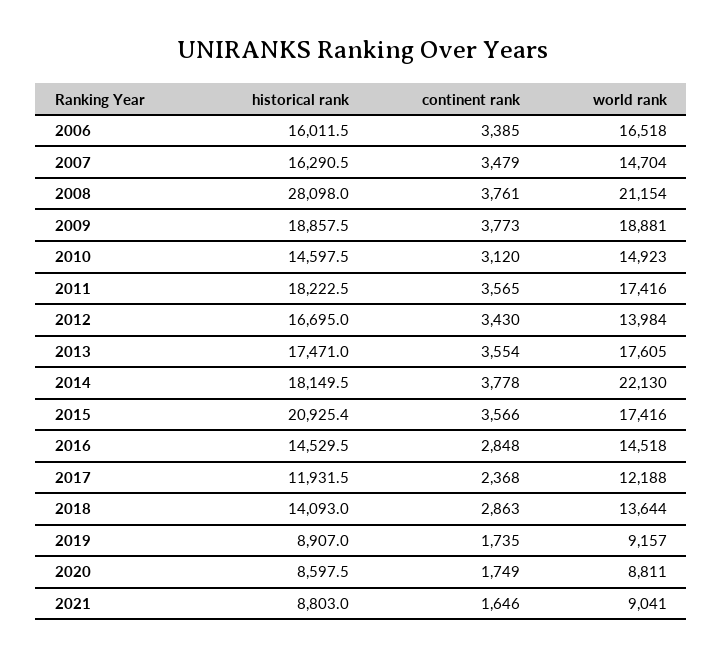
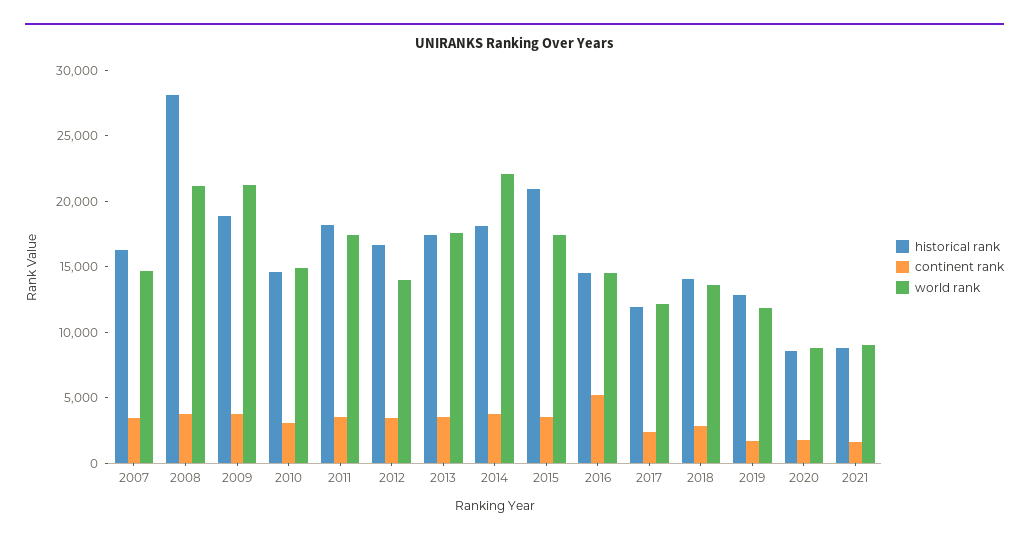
  {
    "historical rank": {
-     "2006": 16011.5,
      "2007": 16290.5,
      "2008": 28098,
      "2009": 18857.5,
      "2010": 14597.5,
      "2011": 18222.5,
      "2012": 16695,
      "2013": 17471,
      "2014": 18149.5,
      "2015": 20925.4,
      "2016": 14529.5,
      "2017": 11931.5,
      "2018": 14093,
-     "2019": 8907,
+     "2019": 13000,
      "2020": 8597.5,
      "2021": 8803
    },
    "continent rank": {
-     "2006": 3385,
      "2007": 3479,
      "2008": 3761,
      "2009": 3773,
      "2010": 3120,
      "2011": 3565,
      "2012": 3430,
      "2013": 3554,
      "2014": 3778,
      "2015": 3566,
-     "2016": 2848,
+     "2016": 5000,
      "2017": 2368,
      "2018": 2863,
      "2019": 1735,
      "2020": 1749,
      "2021": 1646
    },
    "world rank": {
-     "2006": 16518,
      "2007": 14704,
      "2008": 21154,
-     "2009": 18881,
+     "2009": 21000,
      "2010": 14923,
      "2011": 17416,
      "2012": 13984,
      "2013": 17605,
      "2014": 22130,
      "2015": 17416,
      "2016": 14518,
      "2017": 12188,
      "2018": 13644,
-     "2019": 9157,
+     "2019": 12000,
      "2020": 8811,
      "2021": 9041
    }
  }

